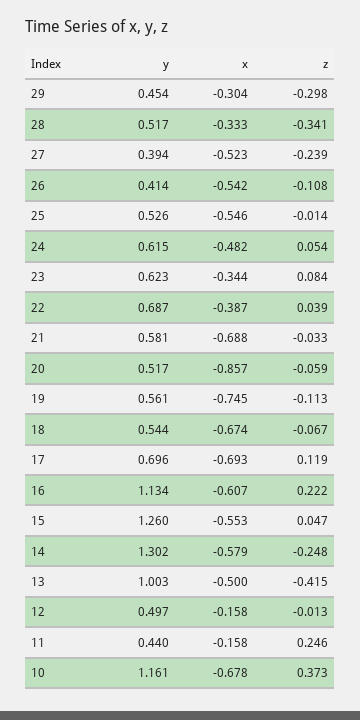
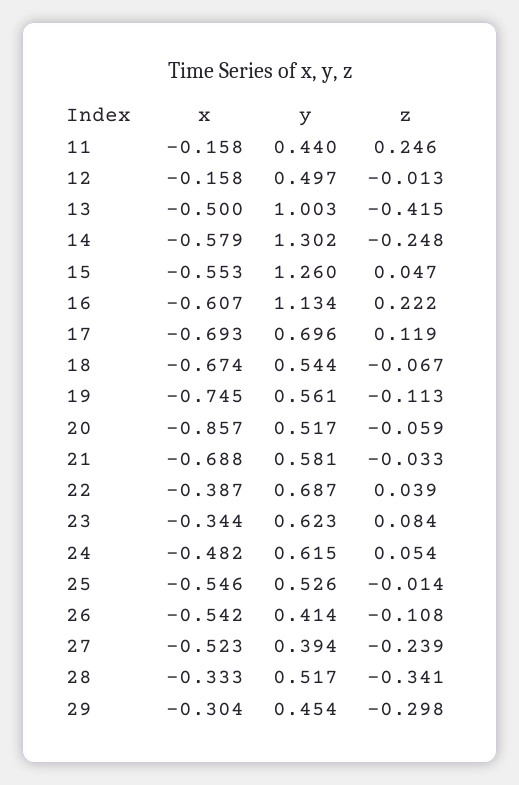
  {
    "y": {
      "29": 0.454,
      "28": 0.517,
      "27": 0.394,
      "26": 0.414,
      "25": 0.526,
      "24": 0.615,
      "23": 0.623,
      "22": 0.687,
      "21": 0.581,
      "20": 0.517,
      "19": 0.561,
      "18": 0.544,
      "17": 0.696,
      "16": 1.134,
      "15": 1.26,
      "14": 1.302,
      "13": 1.003,
      "12": 0.497,
-     "11": 0.44,
+     "11": 0.44
-     "10": 1.161
    },
    "x": {
      "29": -0.304,
      "28": -0.333,
      "27": -0.523,
      "26": -0.542,
      "25": -0.546,
      "24": -0.482,
      "23": -0.344,
      "22": -0.387,
      "21": -0.688,
      "20": -0.857,
      "19": -0.745,
      "18": -0.674,
      "17": -0.693,
      "16": -0.607,
      "15": -0.553,
      "14": -0.579,
      "13": -0.5,
      "12": -0.158,
-     "11": -0.158,
+     "11": -0.158
-     "10": -0.678
    },
    "z": {
      "29": -0.298,
      "28": -0.341,
      "27": -0.239,
      "26": -0.108,
      "25": -0.014,
      "24": 0.054,
      "23": 0.084,
      "22": 0.039,
      "21": -0.033,
      "20": -0.059,
      "19": -0.113,
      "18": -0.067,
      "17": 0.119,
      "16": 0.222,
      "15": 0.047,
      "14": -0.248,
      "13": -0.415,
      "12": -0.013,
-     "11": 0.246,
+     "11": 0.246
-     "10": 0.373
    }
  }

